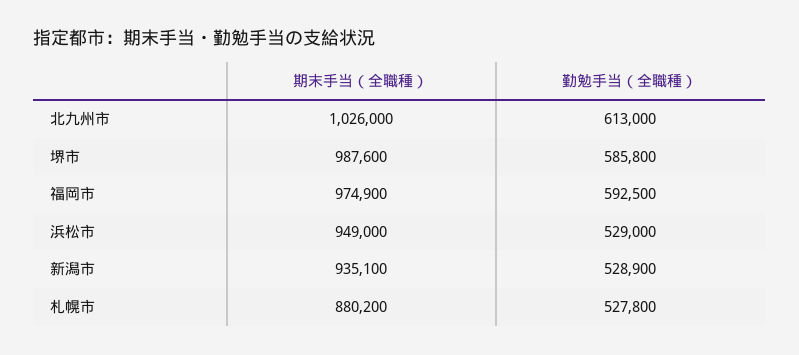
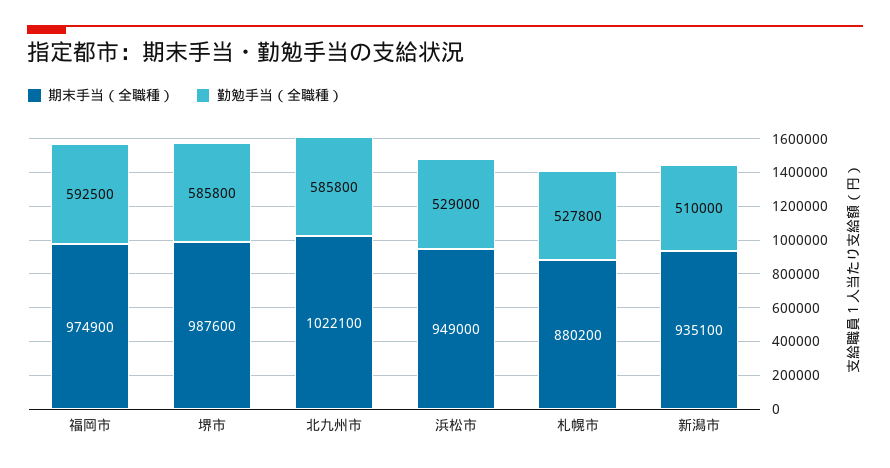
  {
    "期末手当（全職種）": {
-     "北九州市": 1026000,
+     "北九州市": 1022100,
      "堺市": 987600,
      "福岡市": 974900,
      "浜松市": 949000,
      "新潟市": 935100,
      "札幌市": 880200
    },
    "勤勉手当（全職種）": {
-     "北九州市": 613000,
+     "北九州市": 585800,
      "堺市": 585800,
      "福岡市": 592500,
      "浜松市": 529000,
-     "新潟市": 528900,
+     "新潟市": 510000,
      "札幌市": 527800
    }
  }

